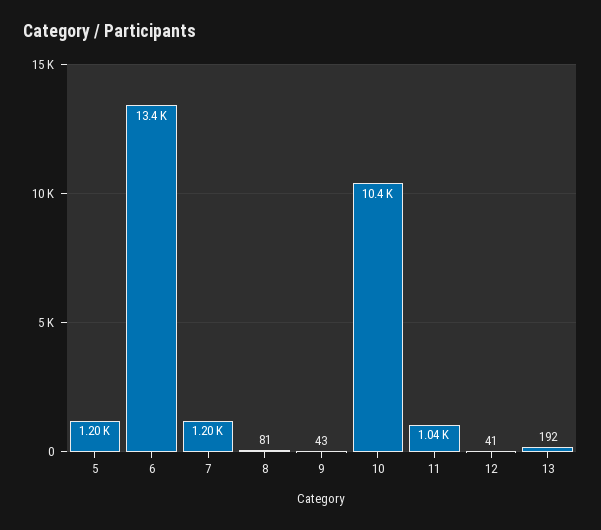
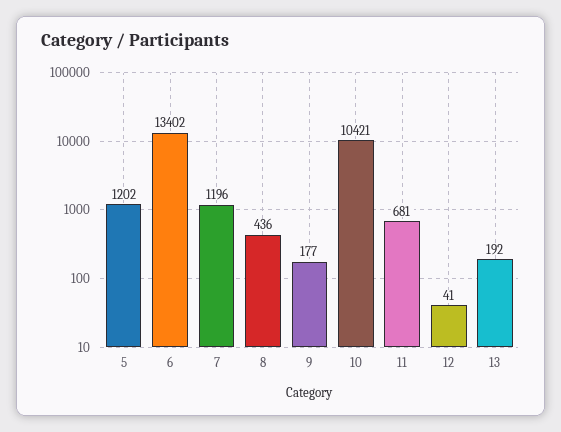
  {
    "5": 1202,
    "6": 13402,
    "7": 1196,
-   "8": 81,
+   "8": 436,
-   "9": 43,
+   "9": 177,
    "10": 10421,
-   "11": 1040,
+   "11": 681,
    "12": 41,
    "13": 192
  }

